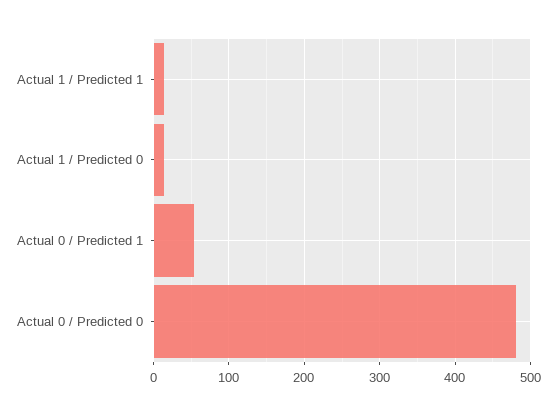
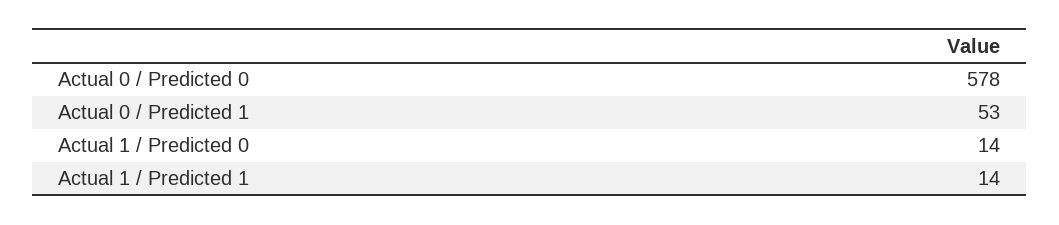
  {
    "Actual 1 / Predicted 1": 14,
    "Actual 1 / Predicted 0": 14,
    "Actual 0 / Predicted 1": 53,
-   "Actual 0 / Predicted 0": 480
+   "Actual 0 / Predicted 0": 578
  }

